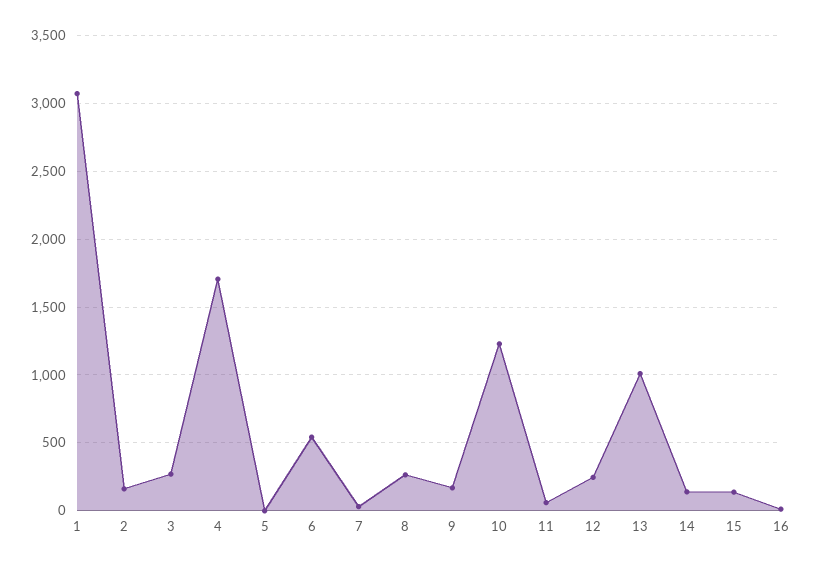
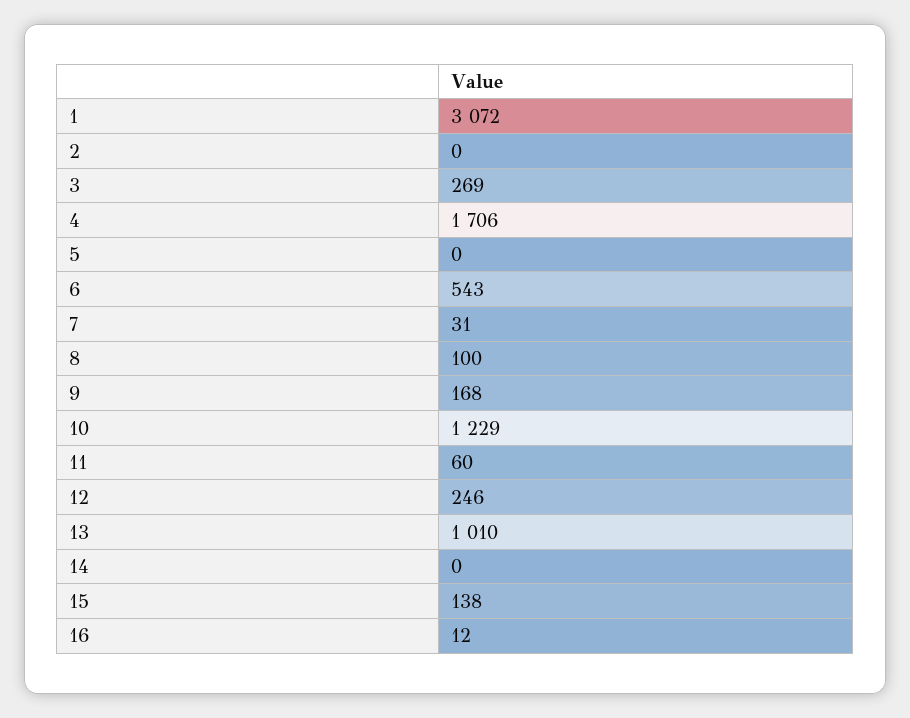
  {
    "1": 3072,
-   "2": 150,
+   "2": 0,
    "3": 269,
    "4": 1706,
    "5": 0,
    "6": 543,
    "7": 31,
-   "8": 250,
+   "8": 100,
    "9": 168,
    "10": 1229,
    "11": 60,
    "12": 246,
    "13": 1010,
-   "14": 150,
+   "14": 0,
    "15": 138,
    "16": 12
  }

